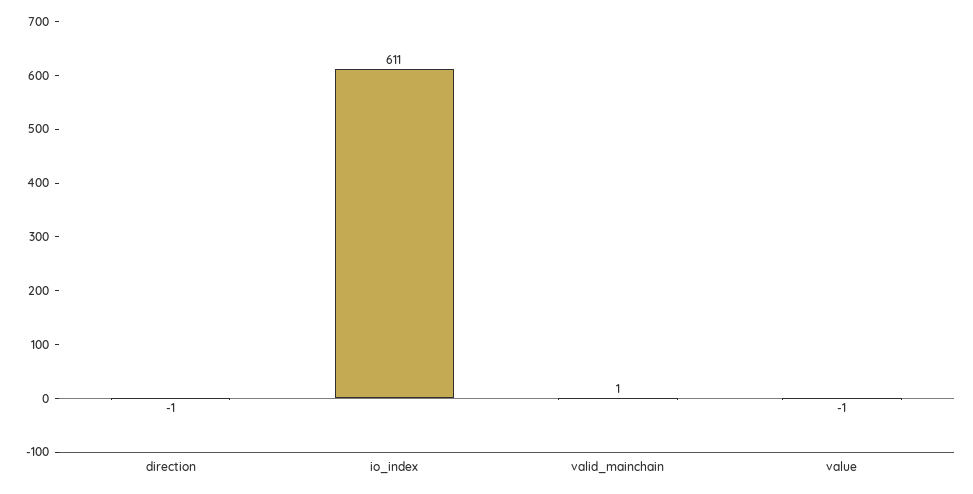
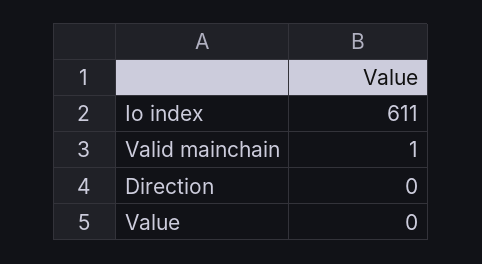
  {
-   "direction": -1,
+   "direction": 0,
    "io_index": 611,
    "valid_mainchain": 1,
-   "value": -1
+   "value": 0
  }

